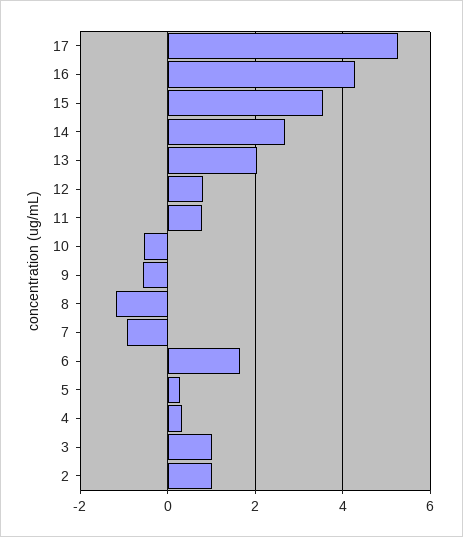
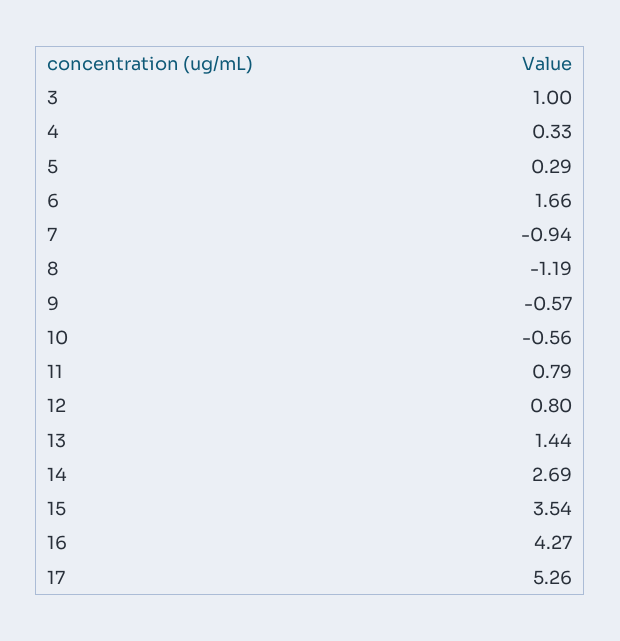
  {
    "17": 5.26,
    "16": 4.27,
    "15": 3.54,
    "14": 2.69,
-   "13": 2,
+   "13": 1.44,
    "12": 0.8,
    "11": 0.79,
    "10": -0.56,
    "9": -0.57,
    "8": -1.19,
    "7": -0.94,
    "6": 1.66,
    "5": 0.29,
    "4": 0.33,
-   "3": 1,
+   "3": 1
-   "2": 1
  }

